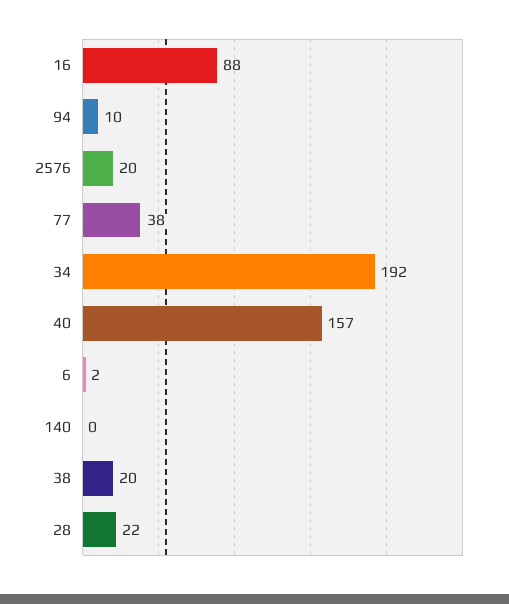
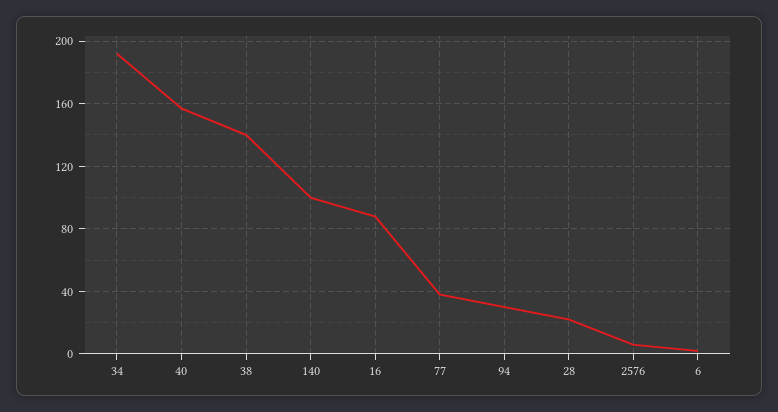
  {
    "16": 88,
-   "94": 10,
+   "94": 30,
-   "2576": 20,
+   "2576": 5,
    "77": 38,
    "34": 192,
    "40": 157,
    "6": 2,
-   "140": 0,
+   "140": 100,
-   "38": 20,
+   "38": 140,
    "28": 22
  }

